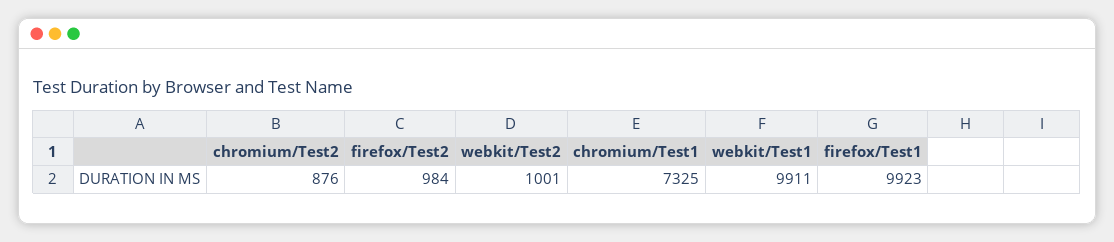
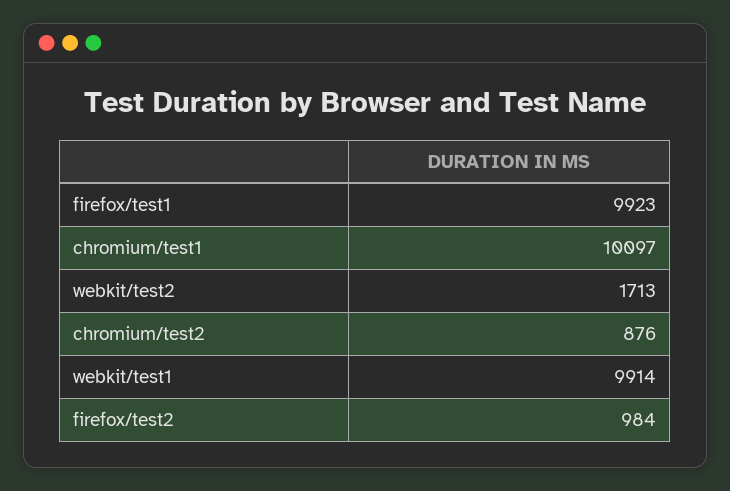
  {
    "chromium/Test2": 876,
    "firefox/Test2": 984,
-   "webkit/Test2": 1001,
+   "webkit/Test2": 1713,
-   "chromium/Test1": 7325,
+   "chromium/Test1": 10097,
-   "webkit/Test1": 9911,
+   "webkit/Test1": 9914,
    "firefox/Test1": 9923
  }

